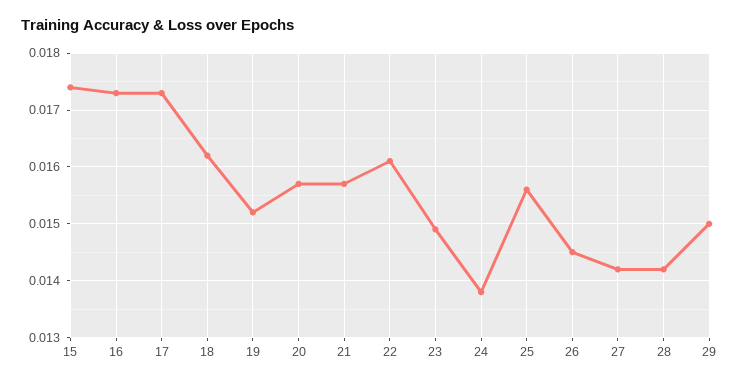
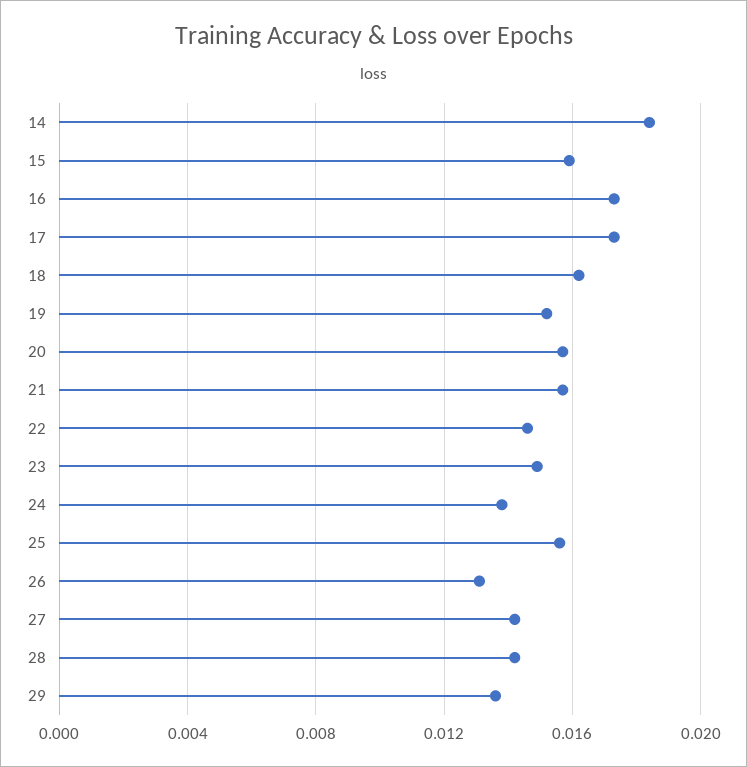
  {
-   "15": 0.0175,
+   "15": 0.016,
    "16": 0.0175,
    "17": 0.0175,
    "18": 0.016,
    "19": 0.015,
    "20": 0.0155,
    "21": 0.0155,
-   "22": 0.016,
+   "22": 0.0145,
    "23": 0.015,
    "24": 0.014,
    "25": 0.0155,
-   "26": 0.0145,
+   "26": 0.013,
    "27": 0.014,
    "28": 0.014,
-   "29": 0.015
+   "29": 0.0135,
+   "14": 0.0185
  }

